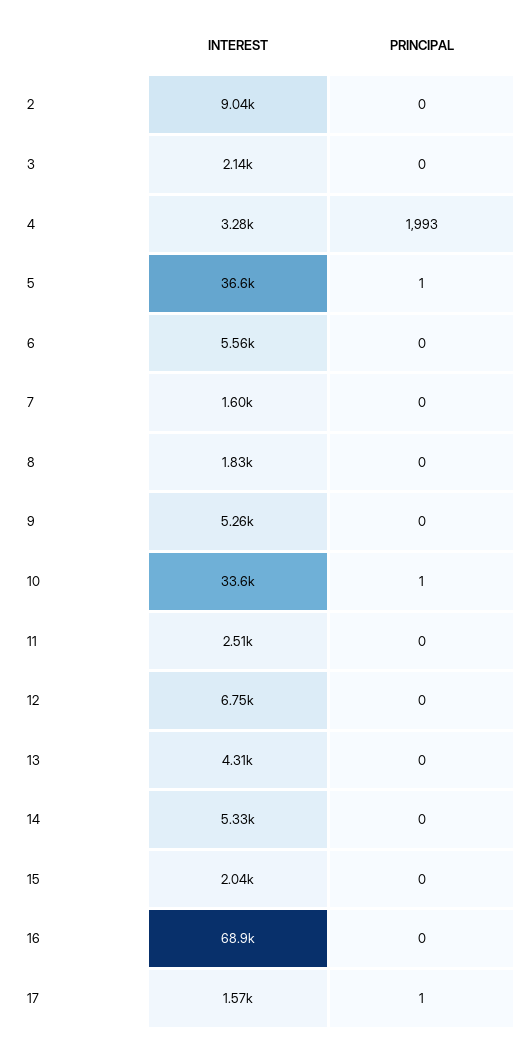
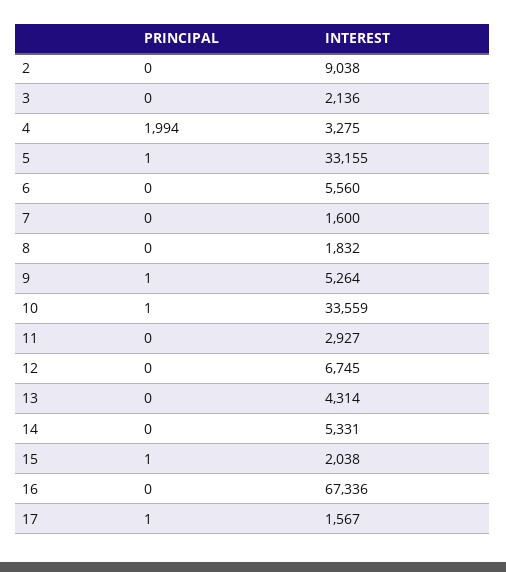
  {
    "INTEREST": {
      "2": 9038,
      "3": 2136,
      "4": 3275,
-     "5": 36600,
+     "5": 33155,
      "6": 5560,
      "7": 1600,
      "8": 1832,
      "9": 5264,
      "10": 33559,
-     "11": 2510,
+     "11": 2927,
      "12": 6745,
      "13": 4314,
      "14": 5331,
      "15": 2038,
-     "16": 68900,
+     "16": 67336,
      "17": 1567
    },
    "PRINCIPAL": {
      "2": 0,
      "3": 0,
-     "4": 1993,
+     "4": 1994,
      "5": 1,
      "6": 0,
      "7": 0,
      "8": 0,
-     "9": 0,
+     "9": 1,
      "10": 1,
      "11": 0,
      "12": 0,
      "13": 0,
      "14": 0,
-     "15": 0,
+     "15": 1,
      "16": 0,
      "17": 1
    }
  }

